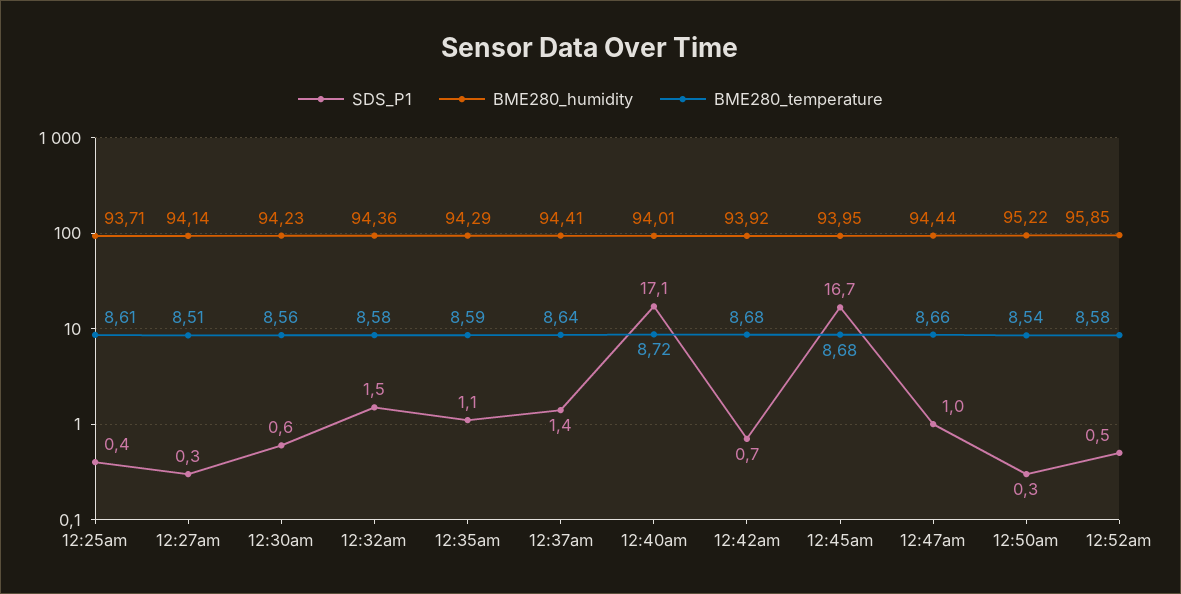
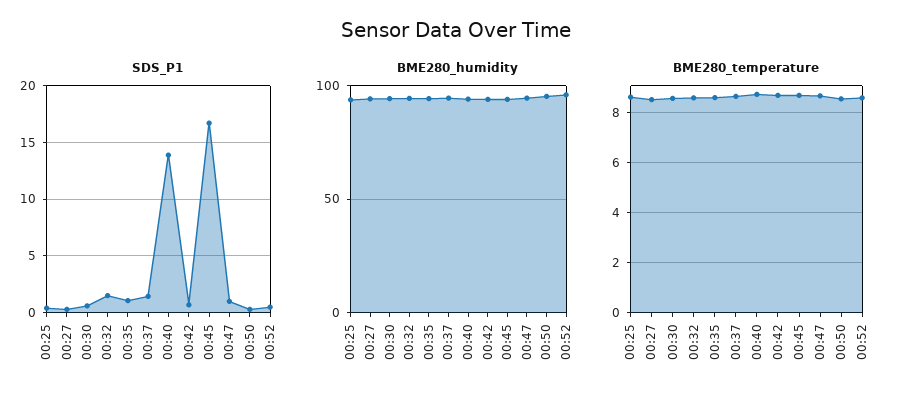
  {
    "SDS_P1": {
      "12:25am": 0.4,
      "12:27am": 0.3,
      "12:30am": 0.6,
      "12:32am": 1.5,
      "12:35am": 1.1,
      "12:37am": 1.4,
-     "12:40am": 17.1,
+     "12:40am": 14,
      "12:42am": 0.7,
      "12:45am": 16.7,
      "12:47am": 1,
      "12:50am": 0.3,
      "12:52am": 0.5
    },
    "BME280_humidity": {
      "12:25am": 93.71,
      "12:27am": 94.14,
      "12:30am": 94.23,
      "12:32am": 94.36,
      "12:35am": 94.29,
      "12:37am": 94.41,
      "12:40am": 94.01,
      "12:42am": 93.92,
      "12:45am": 93.95,
      "12:47am": 94.44,
      "12:50am": 95.22,
      "12:52am": 95.85
    },
    "BME280_temperature": {
      "12:25am": 8.61,
      "12:27am": 8.51,
      "12:30am": 8.56,
      "12:32am": 8.58,
      "12:35am": 8.59,
      "12:37am": 8.64,
      "12:40am": 8.72,
      "12:42am": 8.68,
      "12:45am": 8.68,
      "12:47am": 8.66,
      "12:50am": 8.54,
      "12:52am": 8.58
    }
  }

